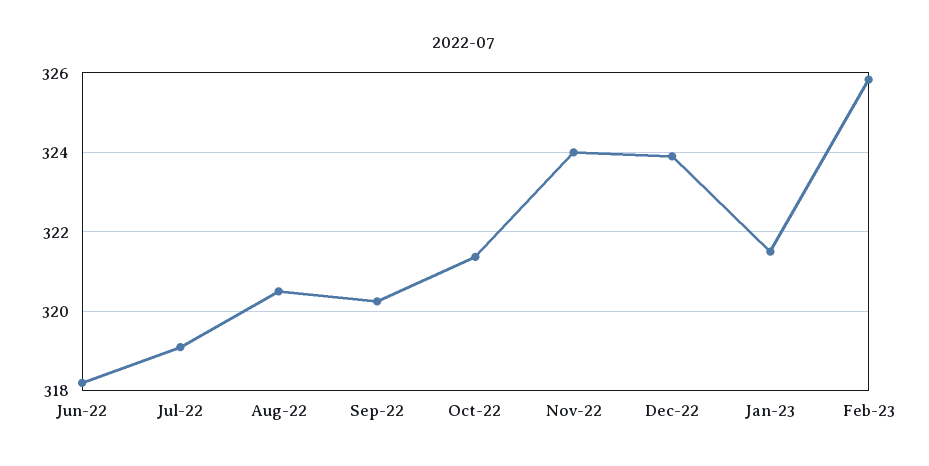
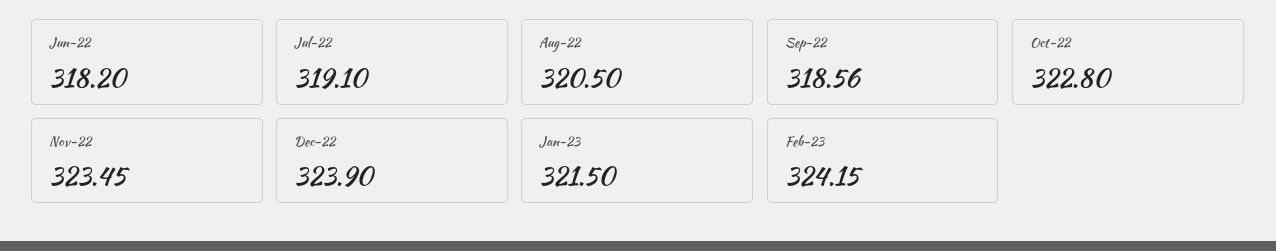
  {
    "Jun-22": 318.2,
    "Jul-22": 319.1,
    "Aug-22": 320.5,
-   "Sep-22": 320.2,
+   "Sep-22": 318.56,
-   "Oct-22": 321.4,
+   "Oct-22": 322.8,
-   "Nov-22": 324,
+   "Nov-22": 323.45,
    "Dec-22": 323.9,
    "Jan-23": 321.5,
-   "Feb-23": 325.8
+   "Feb-23": 324.15
  }

